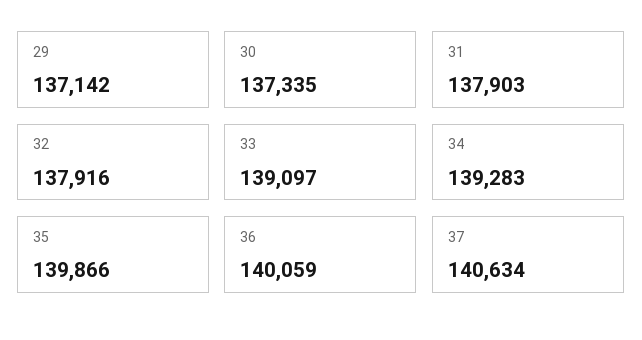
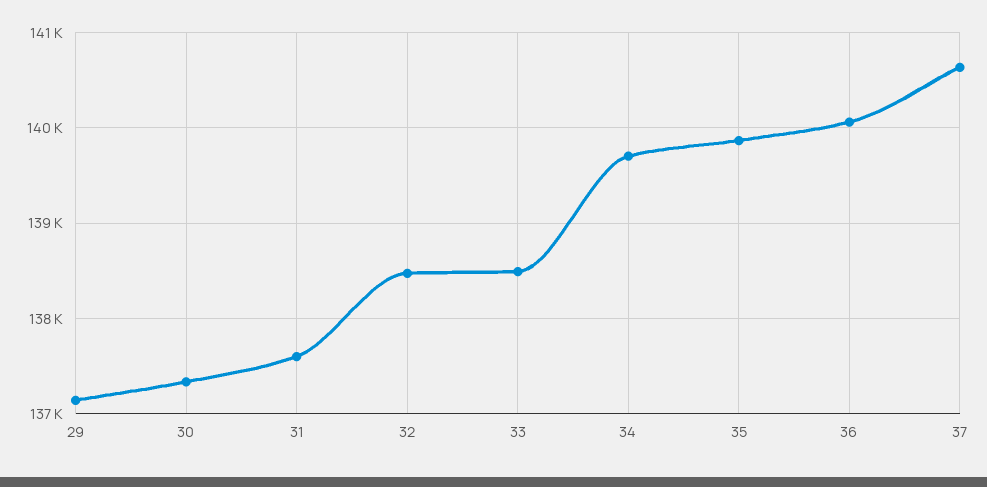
  {
    "29": 137142,
    "30": 137335,
-   "31": 137903,
+   "31": 137600,
-   "32": 137916,
+   "32": 138500,
-   "33": 139097,
+   "33": 138500,
-   "34": 139283,
+   "34": 139700,
    "35": 139866,
    "36": 140059,
    "37": 140634
  }

